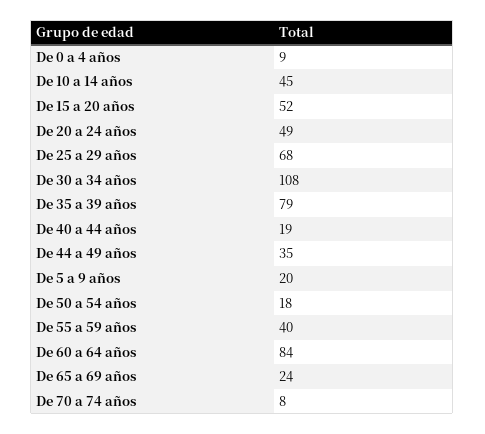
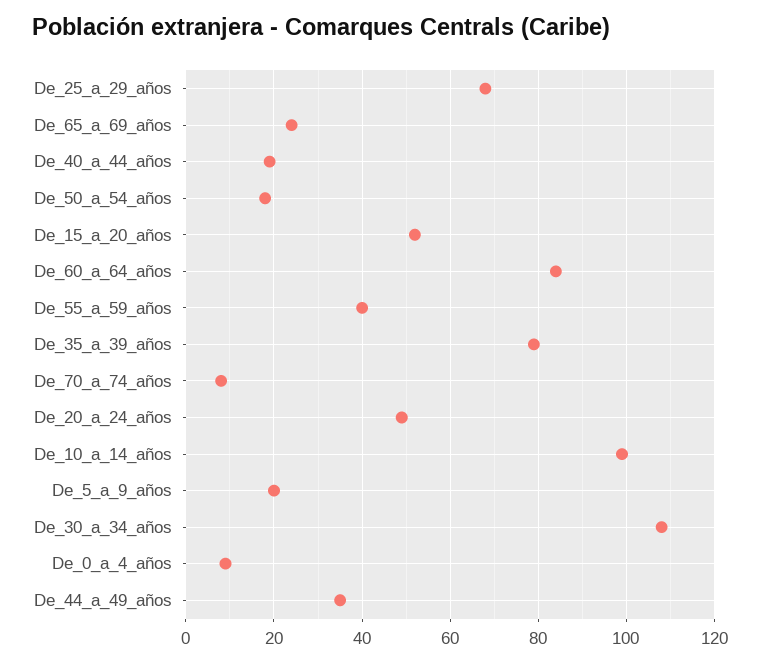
  {
    "De 0 a 4 años": 9,
-   "De 10 a 14 años": 45,
+   "De 10 a 14 años": 100,
    "De 15 a 20 años": 52,
    "De 20 a 24 años": 49,
    "De 25 a 29 años": 68,
    "De 30 a 34 años": 108,
    "De 35 a 39 años": 79,
    "De 40 a 44 años": 19,
    "De 44 a 49 años": 35,
    "De 5 a 9 años": 20,
    "De 50 a 54 años": 18,
    "De 55 a 59 años": 40,
    "De 60 a 64 años": 84,
    "De 65 a 69 años": 24,
    "De 70 a 74 años": 8
  }

